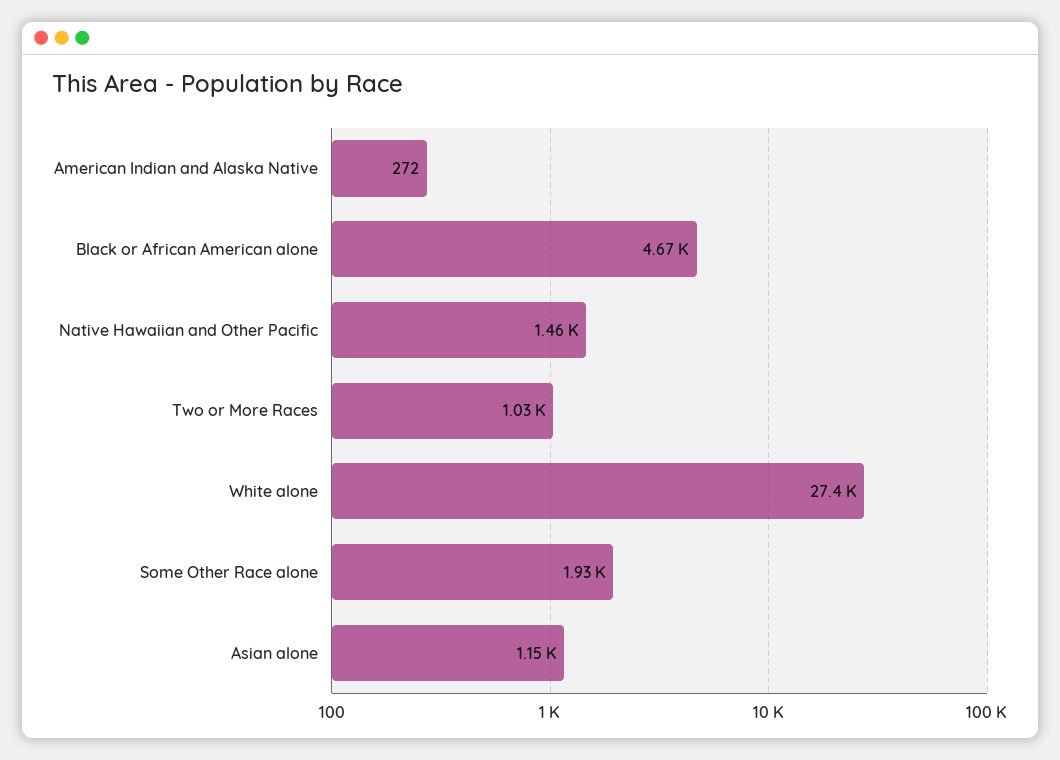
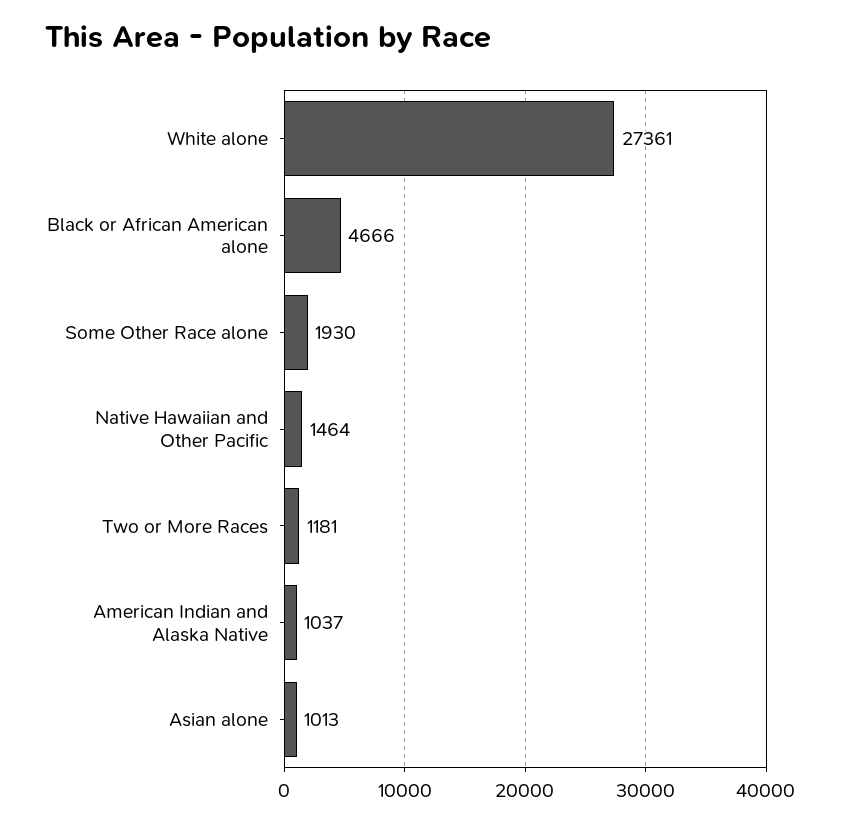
  {
-   "American Indian and Alaska Native": 272,
+   "American Indian and Alaska Native": 1037,
    "Black or African American alone": 4666,
    "Native Hawaiian and Other Pacific": 1464,
-   "Two or More Races": 1030,
+   "Two or More Races": 1181,
    "White alone": 27361,
    "Some Other Race alone": 1930,
-   "Asian alone": 1150
+   "Asian alone": 1013
  }

